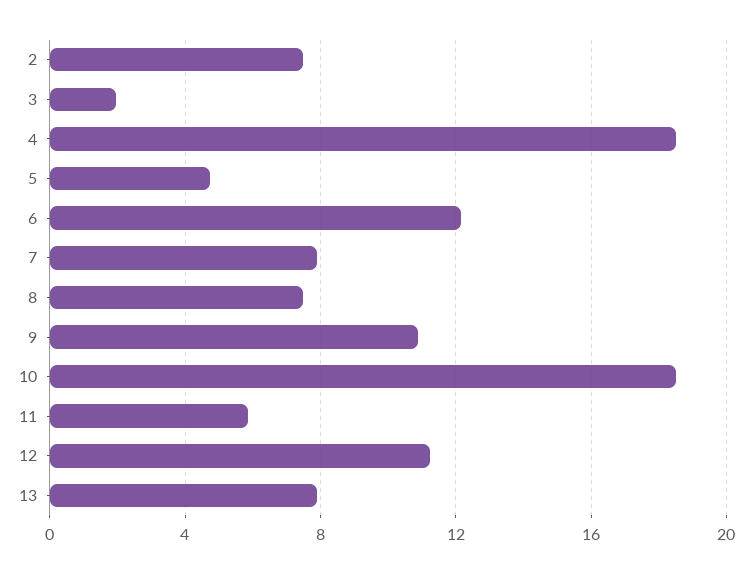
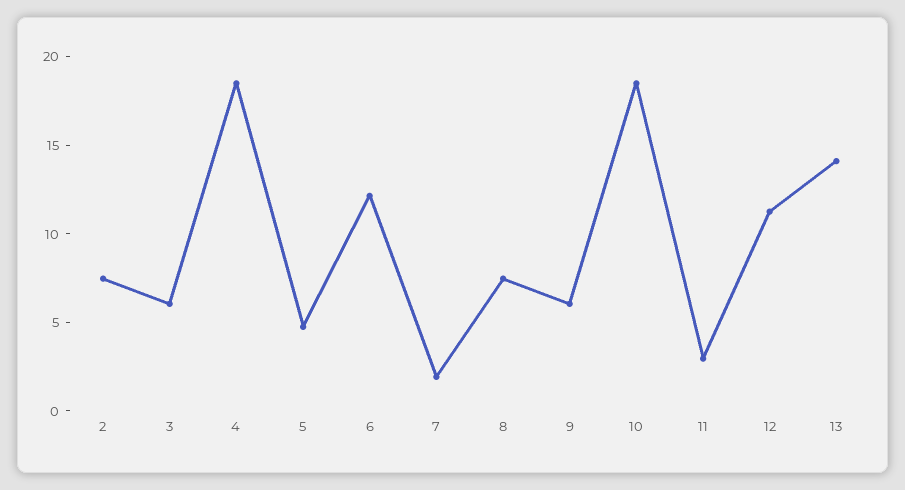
  {
    "2": 7.5,
-   "3": 2,
+   "3": 6,
    "4": 18.5,
    "5": 4.5,
    "6": 12,
-   "7": 8,
+   "7": 2,
    "8": 7.5,
-   "9": 11,
+   "9": 6,
    "10": 18.5,
-   "11": 6,
+   "11": 3,
    "12": 11.5,
-   "13": 8
+   "13": 14
  }

